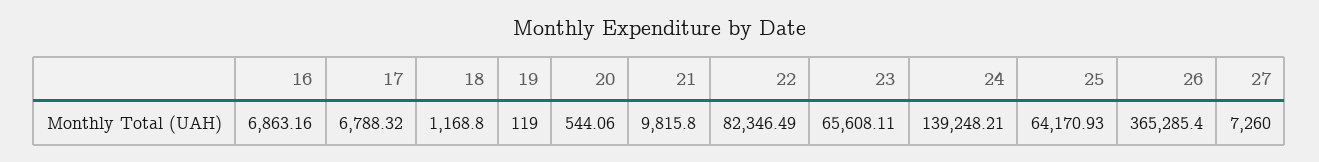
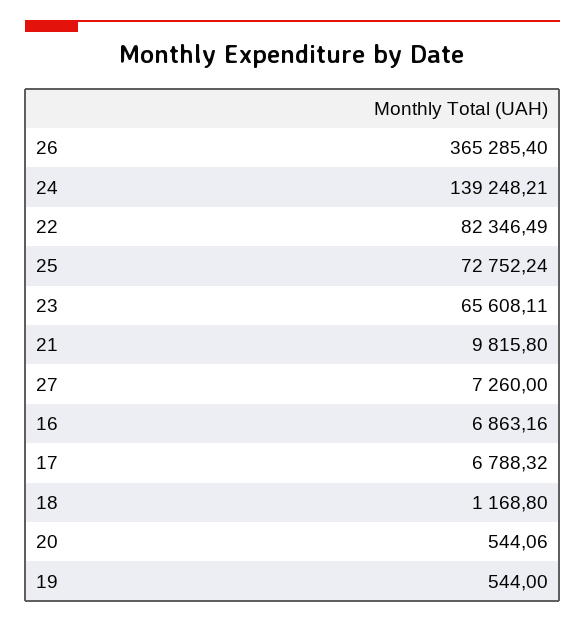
  {
    "16": 6863.16,
    "17": 6788.32,
    "18": 1168.8,
-   "19": 119,
+   "19": 544,
    "20": 544.06,
    "21": 9815.8,
    "22": 82346.49,
    "23": 65608.11,
    "24": 139248.21,
-   "25": 64170.93,
+   "25": 72752.24,
    "26": 365285.4,
    "27": 7260
  }

